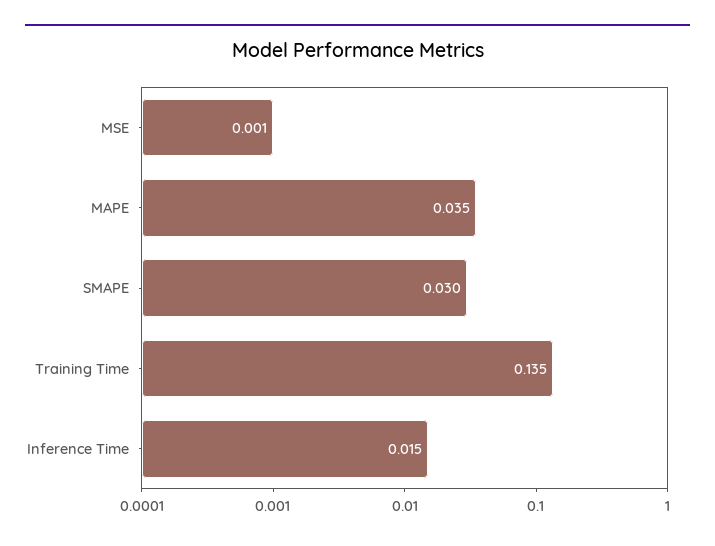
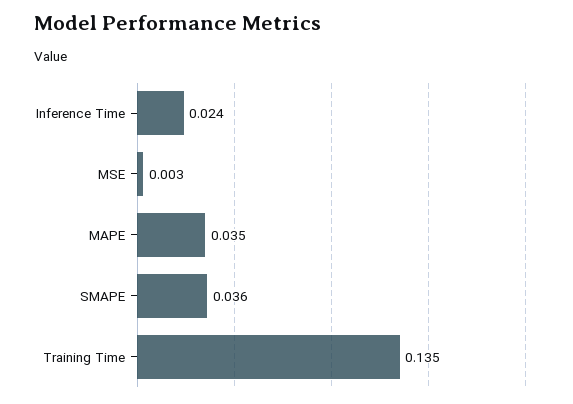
  {
-   "MSE": 0.001,
+   "MSE": 0.003,
    "MAPE": 0.035,
-   "SMAPE": 0.03,
+   "SMAPE": 0.036,
    "Training Time": 0.135,
-   "Inference Time": 0.015
+   "Inference Time": 0.024
  }

